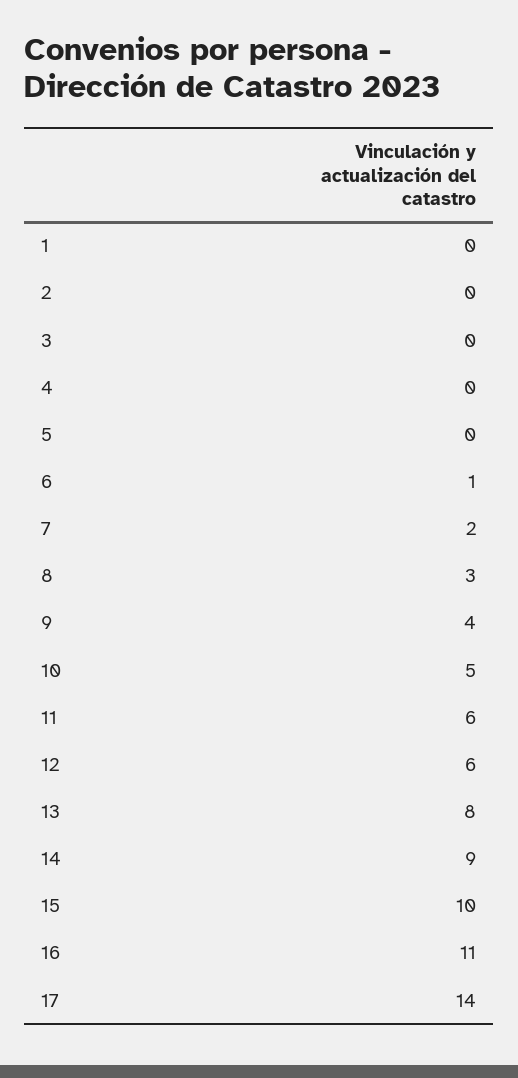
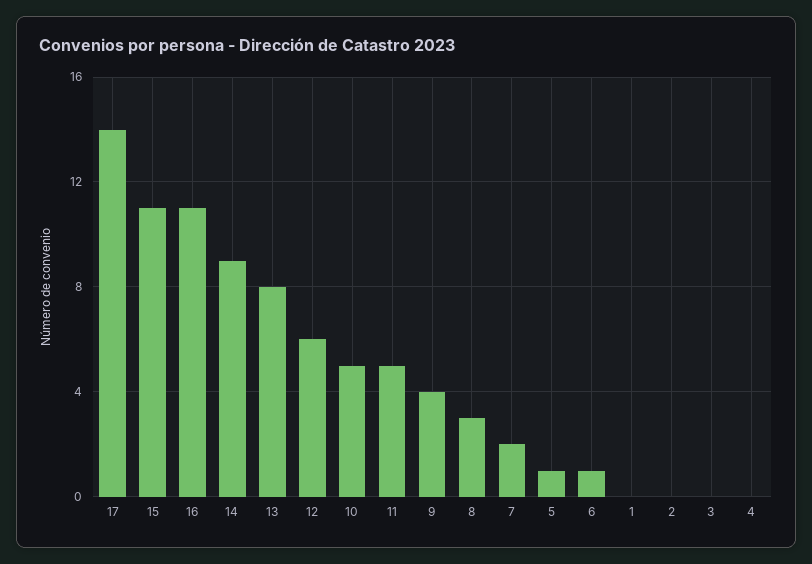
  {
    "1": 0,
    "2": 0,
    "3": 0,
    "4": 0,
-   "5": 0,
+   "5": 1,
    "6": 1,
    "7": 2,
    "8": 3,
    "9": 4,
    "10": 5,
-   "11": 6,
+   "11": 5,
    "12": 6,
    "13": 8,
    "14": 9,
-   "15": 10,
+   "15": 11,
    "16": 11,
    "17": 14
  }

